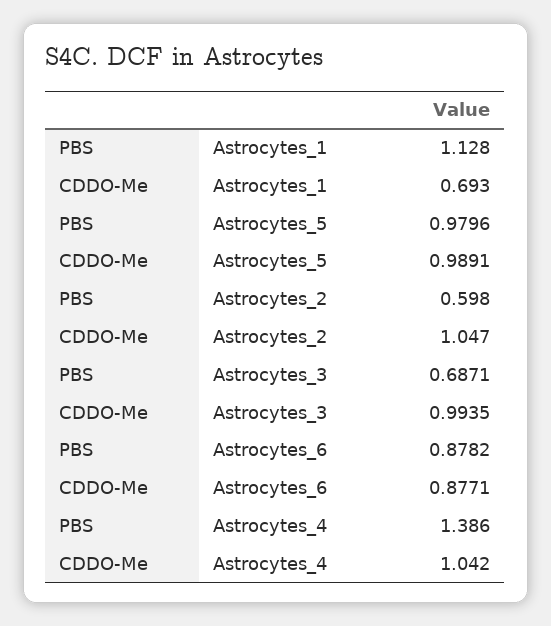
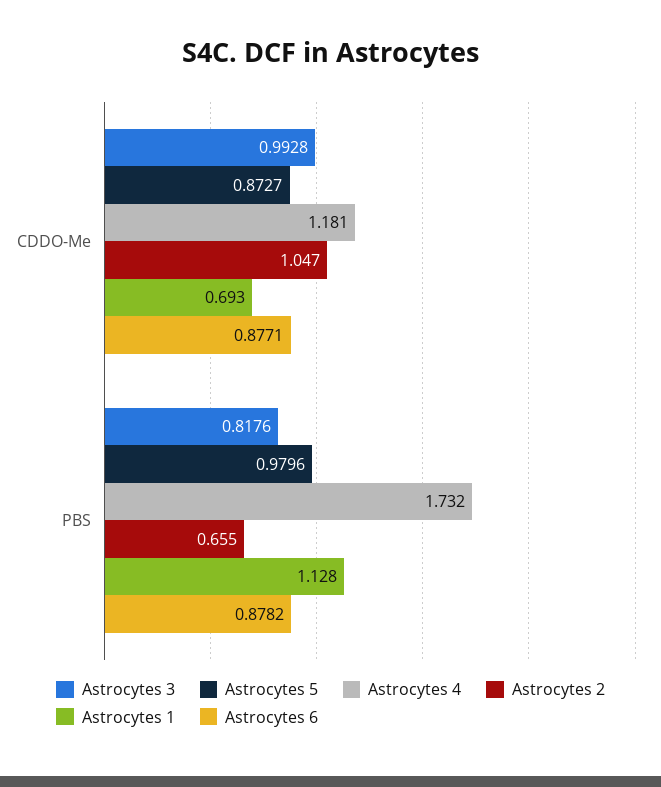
  {
    "Astrocytes_1": {
      "PBS": 1.128,
      "CDDO-Me": 0.693
    },
    "Astrocytes_5": {
      "PBS": 0.9796,
-     "CDDO-Me": 0.9891
+     "CDDO-Me": 0.8727
    },
    "Astrocytes_2": {
-     "PBS": 0.598,
+     "PBS": 0.655,
      "CDDO-Me": 1.047
    },
    "Astrocytes_3": {
-     "PBS": 0.6871,
+     "PBS": 0.8176,
-     "CDDO-Me": 0.9935
+     "CDDO-Me": 0.9928
    },
    "Astrocytes_6": {
      "PBS": 0.8782,
      "CDDO-Me": 0.8771
    },
    "Astrocytes_4": {
-     "PBS": 1.386,
+     "PBS": 1.732,
-     "CDDO-Me": 1.042
+     "CDDO-Me": 1.181
    }
  }

